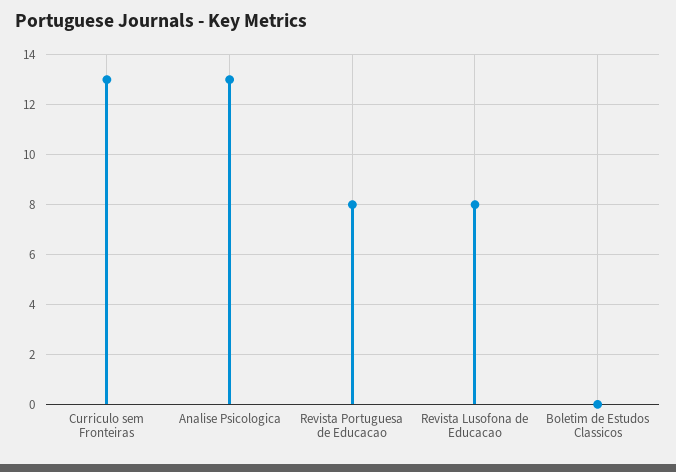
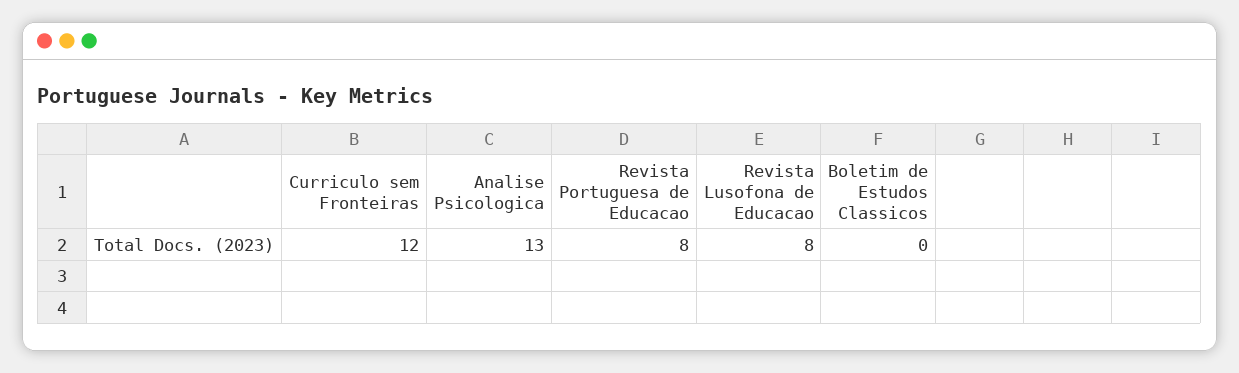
  {
-   "Curriculo sem Fronteiras": 13,
+   "Curriculo sem Fronteiras": 12,
    "Analise Psicologica": 13,
    "Revista Portuguesa de Educacao": 8,
    "Revista Lusofona de Educacao": 8,
    "Boletim de Estudos Classicos": 0
  }

